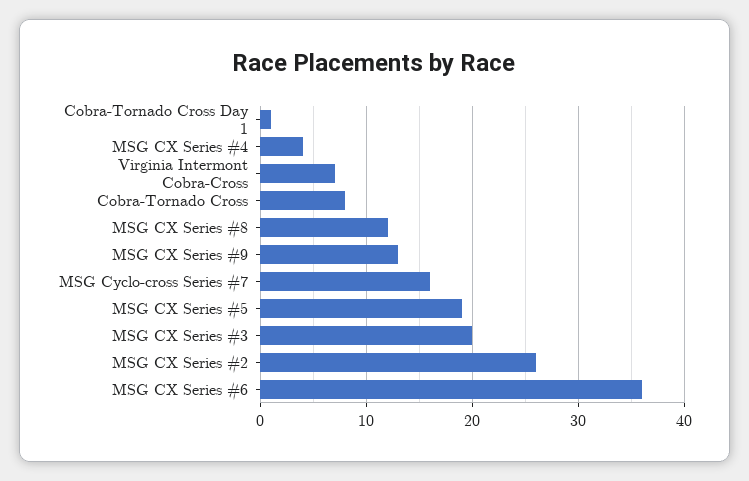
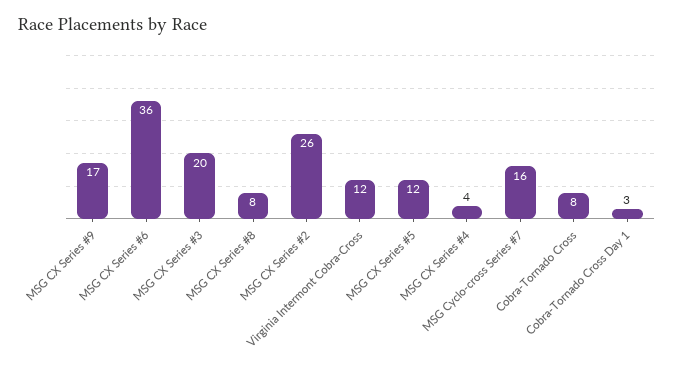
  {
-   "Cobra-Tornado Cross Day 1": 1,
+   "Cobra-Tornado Cross Day 1": 3,
    "MSG CX Series #4": 4,
-   "Virginia Intermont Cobra-Cross": 7,
+   "Virginia Intermont Cobra-Cross": 12,
    "Cobra-Tornado Cross": 8,
-   "MSG CX Series #8": 12,
+   "MSG CX Series #8": 8,
-   "MSG CX Series #9": 13,
+   "MSG CX Series #9": 17,
    "MSG Cyclo-cross Series #7": 16,
-   "MSG CX Series #5": 19,
+   "MSG CX Series #5": 12,
    "MSG CX Series #3": 20,
    "MSG CX Series #2": 26,
    "MSG CX Series #6": 36
  }

